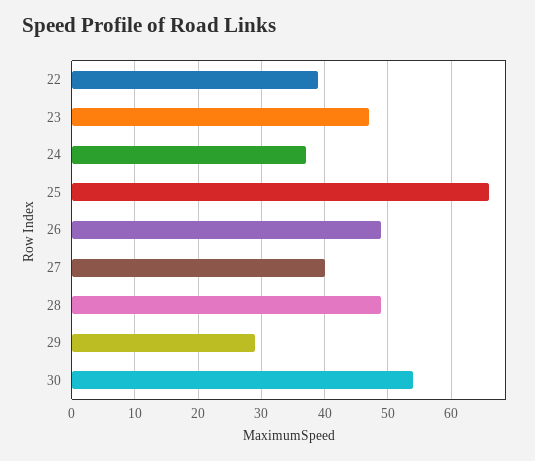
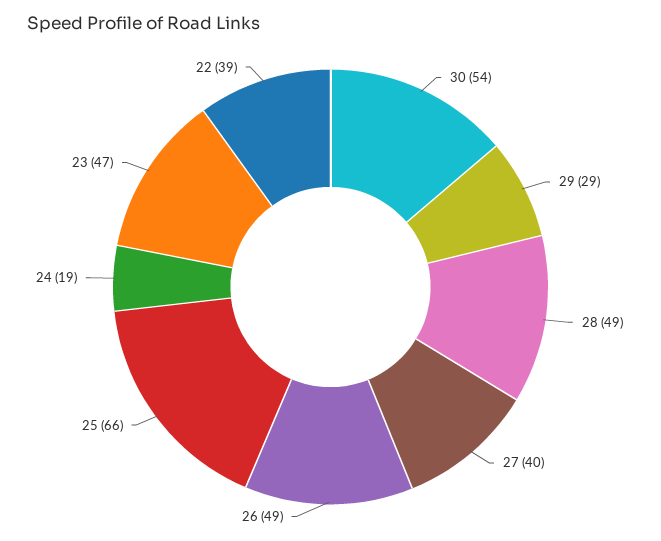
  {
    "22": 39,
    "23": 47,
-   "24": 37,
+   "24": 19,
    "25": 66,
    "26": 49,
    "27": 40,
    "28": 49,
    "29": 29,
    "30": 54
  }

